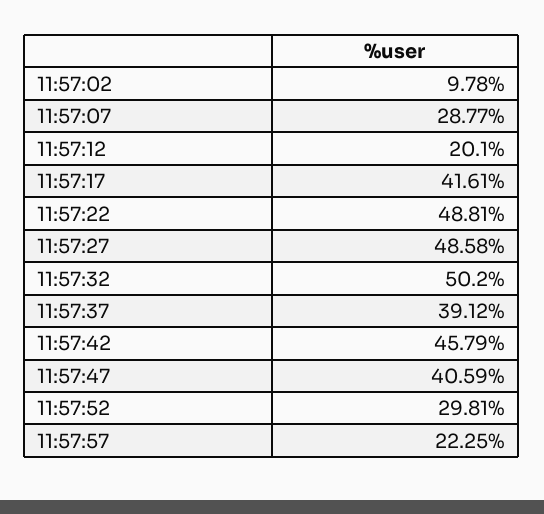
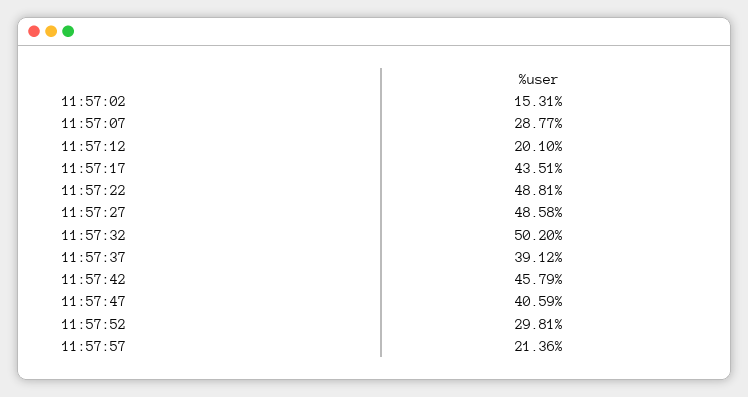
  {
-   "11:57:02": 9.78,
+   "11:57:02": 15.31,
    "11:57:07": 28.77,
    "11:57:12": 20.1,
-   "11:57:17": 41.61,
+   "11:57:17": 43.51,
    "11:57:22": 48.81,
    "11:57:27": 48.58,
    "11:57:32": 50.2,
    "11:57:37": 39.12,
    "11:57:42": 45.79,
    "11:57:47": 40.59,
    "11:57:52": 29.81,
-   "11:57:57": 22.25
+   "11:57:57": 21.36
  }

